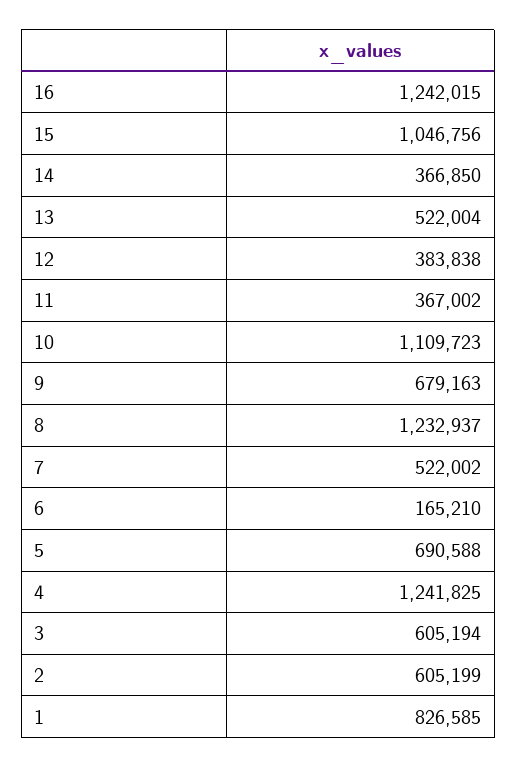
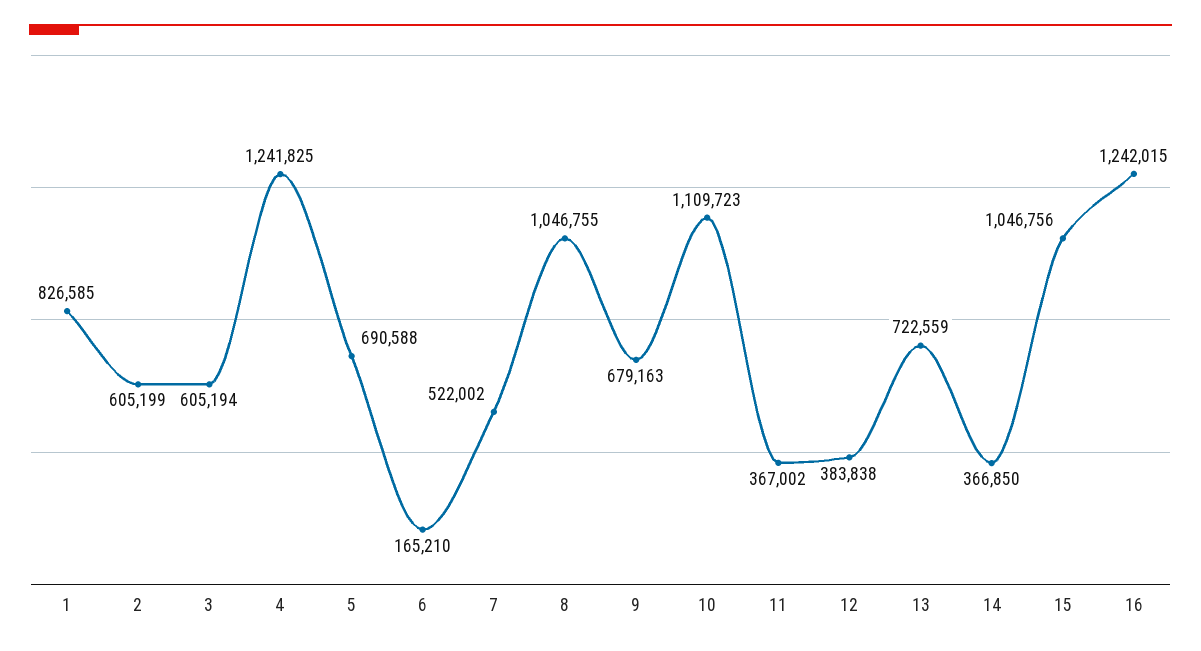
  {
    "16": 1242015,
    "15": 1046756,
    "14": 366850,
-   "13": 522004,
+   "13": 722559,
    "12": 383838,
    "11": 367002,
    "10": 1109723,
    "9": 679163,
-   "8": 1232937,
+   "8": 1046755,
    "7": 522002,
    "6": 165210,
    "5": 690588,
    "4": 1241825,
    "3": 605194,
    "2": 605199,
    "1": 826585
  }

